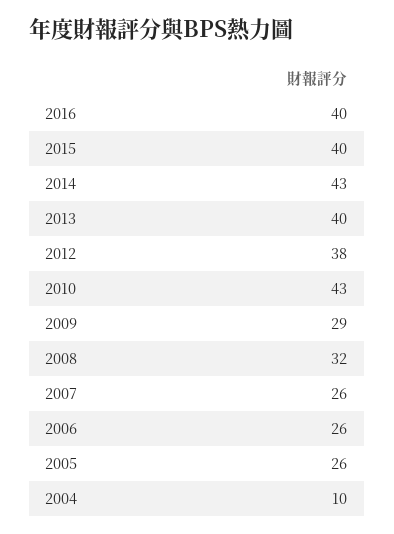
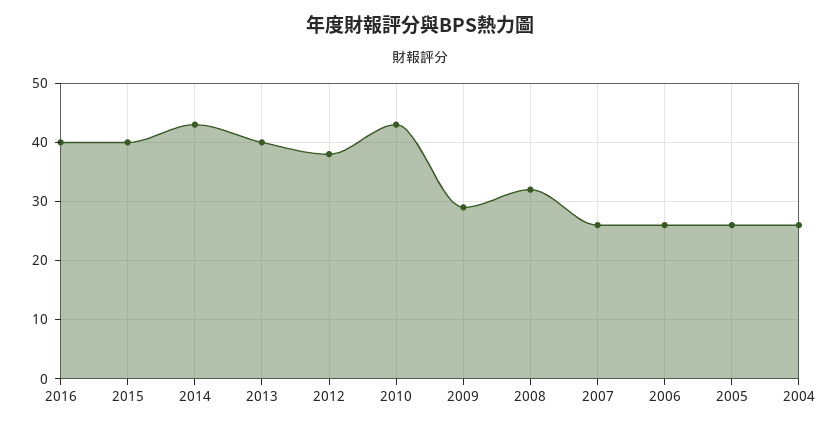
  {
    "2016": 40,
    "2015": 40,
    "2014": 43,
    "2013": 40,
    "2012": 38,
    "2010": 43,
    "2009": 29,
    "2008": 32,
    "2007": 26,
    "2006": 26,
    "2005": 26,
-   "2004": 10
+   "2004": 25
  }

